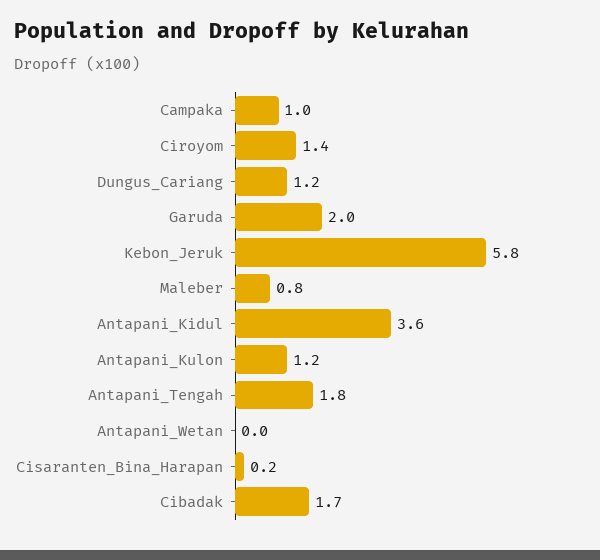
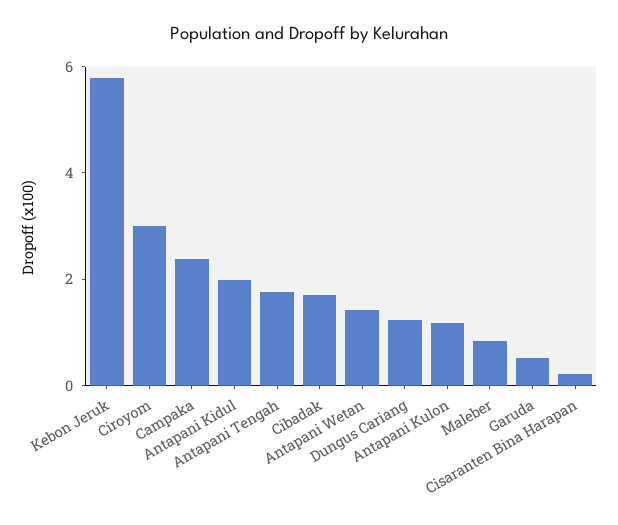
  {
-   "Campaka": 1,
+   "Campaka": 2.5,
-   "Ciroyom": 1.4,
+   "Ciroyom": 3,
    "Dungus_Cariang": 1.2,
-   "Garuda": 2,
+   "Garuda": 0.5,
    "Kebon_Jeruk": 5.8,
    "Maleber": 0.8,
-   "Antapani_Kidul": 3.6,
+   "Antapani_Kidul": 2,
    "Antapani_Kulon": 1.2,
    "Antapani_Tengah": 1.8,
-   "Antapani_Wetan": 0,
+   "Antapani_Wetan": 1.5,
    "Cisaranten_Bina_Harapan": 0.2,
    "Cibadak": 1.7
  }

